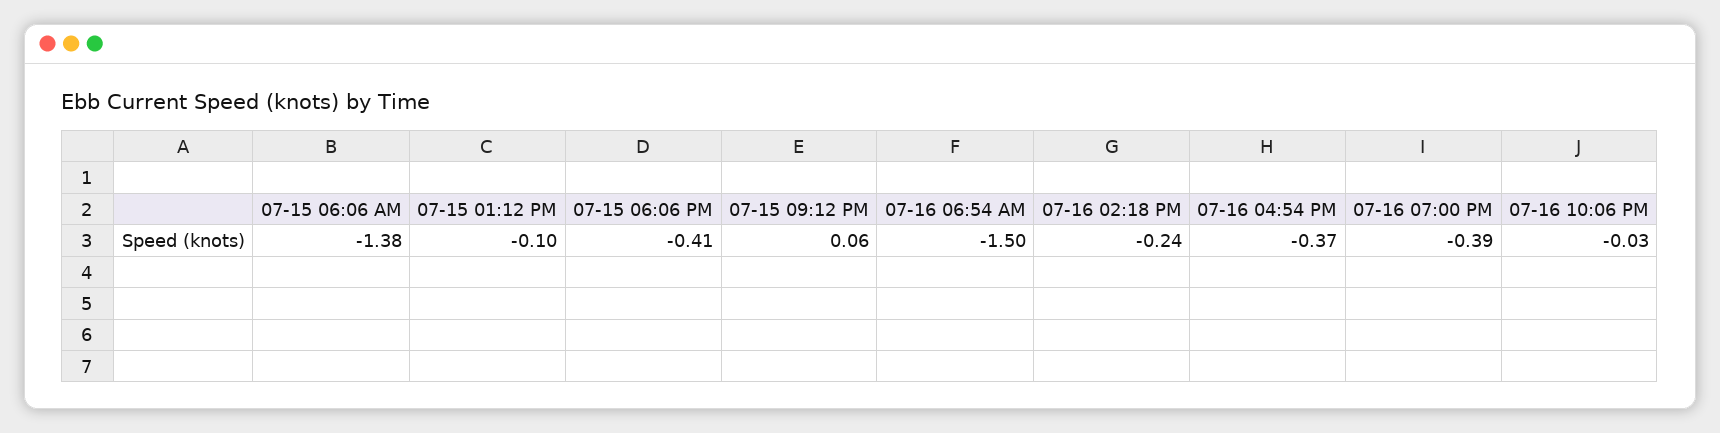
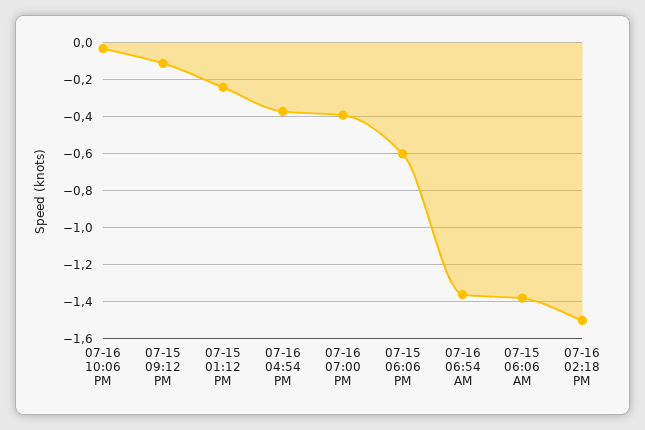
  {
    "07-15 06:06 AM": -1.38,
-   "07-15 01:12 PM": -0.1,
+   "07-15 01:12 PM": -0.25,
-   "07-15 06:06 PM": -0.41,
+   "07-15 06:06 PM": -0.6,
-   "07-15 09:12 PM": 0.06,
+   "07-15 09:12 PM": -0.1,
-   "07-16 06:54 AM": -1.5,
+   "07-16 06:54 AM": -1.35,
-   "07-16 02:18 PM": -0.24,
+   "07-16 02:18 PM": -1.5,
    "07-16 04:54 PM": -0.37,
    "07-16 07:00 PM": -0.39,
    "07-16 10:06 PM": -0.03
  }

